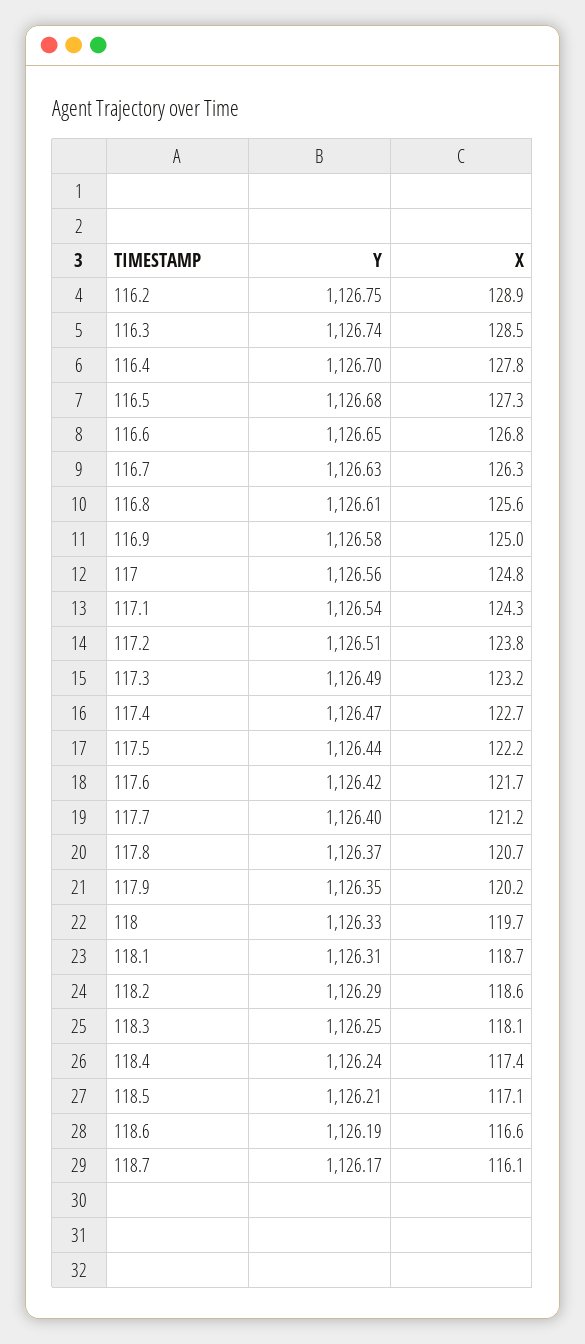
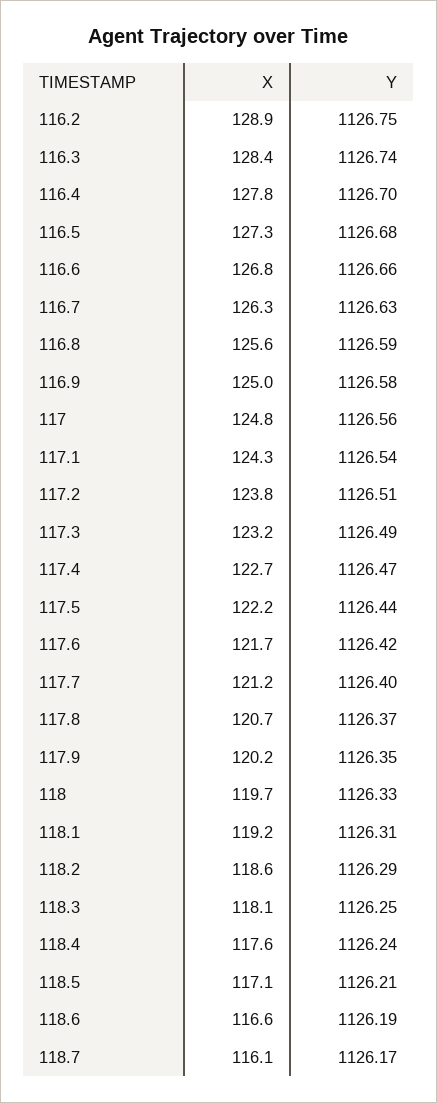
  {
    "Y": {
      "116.2": 1126.75,
      "116.3": 1126.74,
      "116.4": 1126.7,
      "116.5": 1126.68,
-     "116.6": 1126.65,
+     "116.6": 1126.66,
      "116.7": 1126.63,
-     "116.8": 1126.61,
+     "116.8": 1126.59,
      "116.9": 1126.58,
      "117": 1126.56,
      "117.1": 1126.54,
      "117.2": 1126.51,
      "117.3": 1126.49,
      "117.4": 1126.47,
      "117.5": 1126.44,
      "117.6": 1126.42,
      "117.7": 1126.4,
      "117.8": 1126.37,
      "117.9": 1126.35,
      "118": 1126.33,
      "118.1": 1126.31,
      "118.2": 1126.29,
      "118.3": 1126.25,
      "118.4": 1126.24,
      "118.5": 1126.21,
      "118.6": 1126.19,
      "118.7": 1126.17
    },
    "X": {
      "116.2": 128.9,
-     "116.3": 128.5,
+     "116.3": 128.4,
      "116.4": 127.8,
      "116.5": 127.3,
      "116.6": 126.8,
      "116.7": 126.3,
      "116.8": 125.6,
      "116.9": 125,
      "117": 124.8,
      "117.1": 124.3,
      "117.2": 123.8,
      "117.3": 123.2,
      "117.4": 122.7,
      "117.5": 122.2,
      "117.6": 121.7,
      "117.7": 121.2,
      "117.8": 120.7,
      "117.9": 120.2,
      "118": 119.7,
-     "118.1": 118.7,
+     "118.1": 119.2,
      "118.2": 118.6,
      "118.3": 118.1,
-     "118.4": 117.4,
+     "118.4": 117.6,
      "118.5": 117.1,
      "118.6": 116.6,
      "118.7": 116.1
    }
  }

